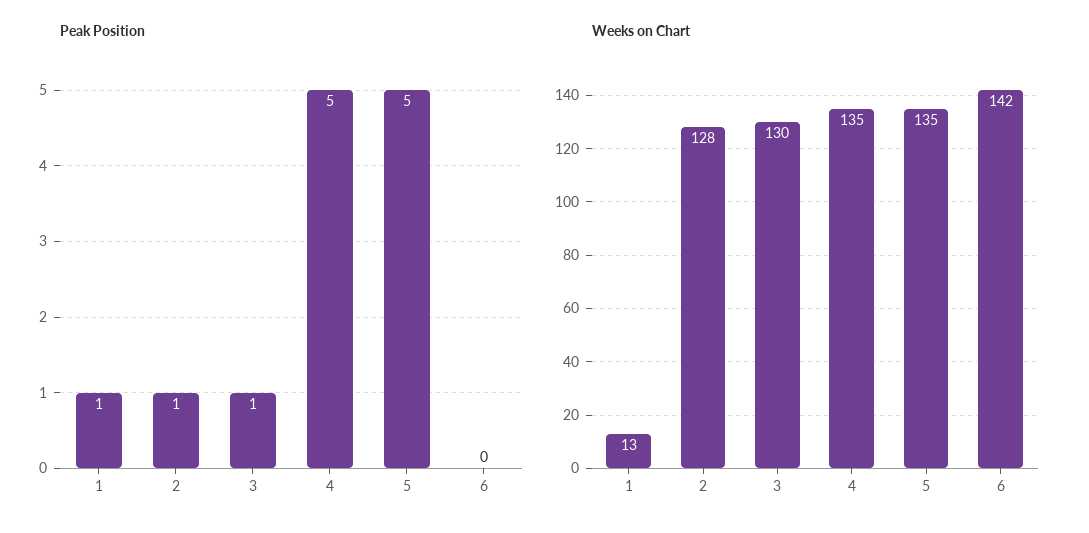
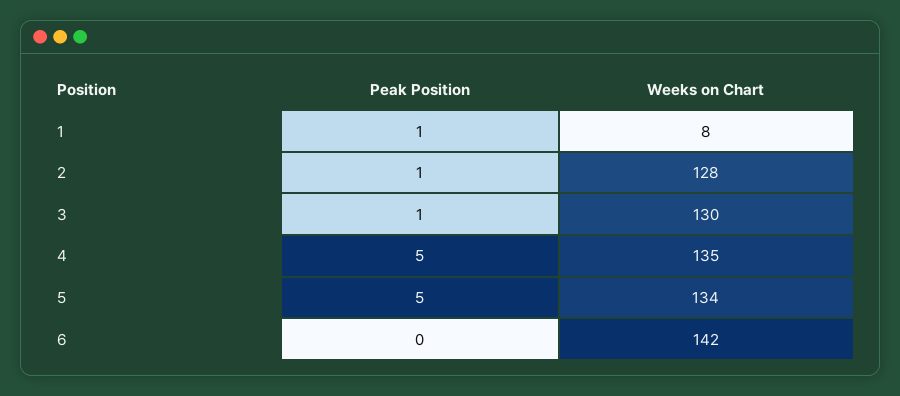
  {
    "Peak Position": {
      "1": 1,
      "2": 1,
      "3": 1,
      "4": 5,
      "5": 5,
      "6": 0
    },
    "Weeks on Chart": {
-     "1": 13,
+     "1": 8,
      "2": 128,
      "3": 130,
      "4": 135,
-     "5": 135,
+     "5": 134,
      "6": 142
    }
  }

